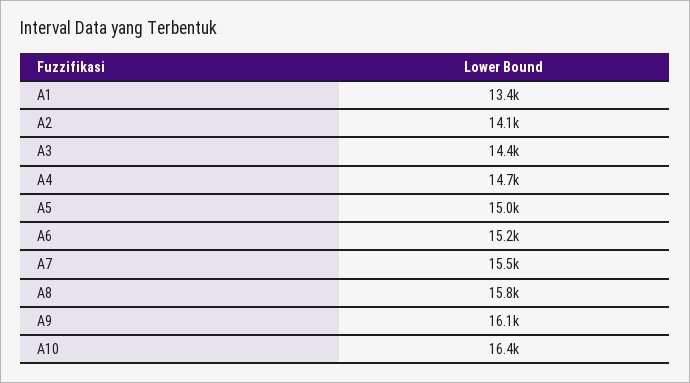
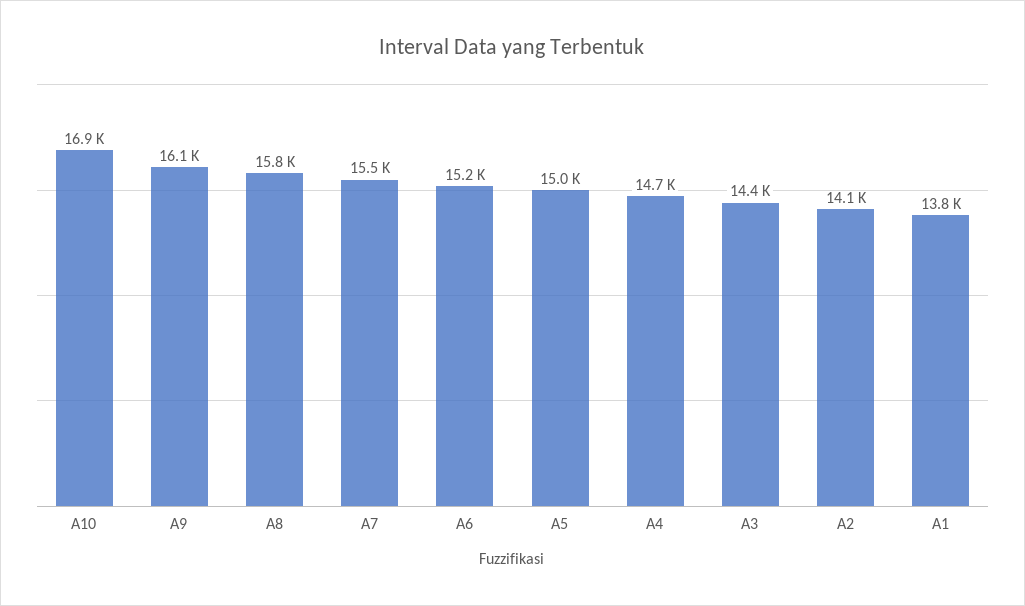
  {
-   "A1": 13400,
+   "A1": 13800,
    "A2": 14100,
    "A3": 14400,
    "A4": 14700,
    "A5": 15000,
    "A6": 15200,
    "A7": 15500,
    "A8": 15800,
    "A9": 16100,
-   "A10": 16400
+   "A10": 16900
  }

